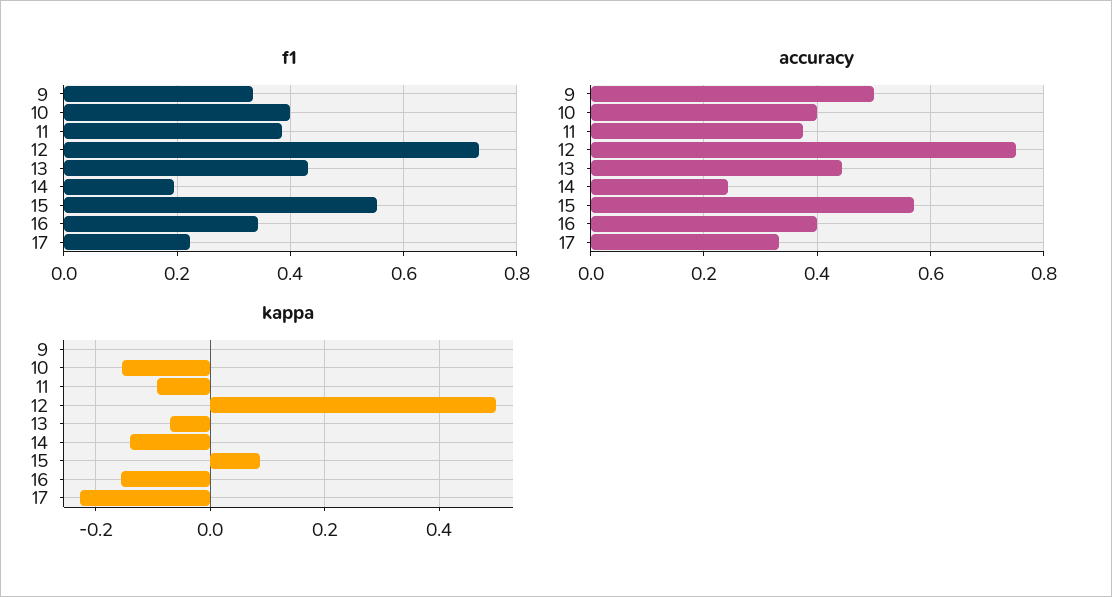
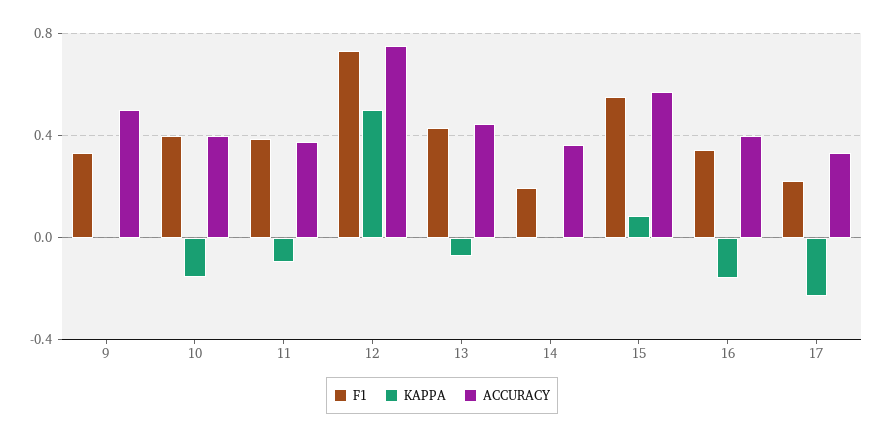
  {
    "f1": {
      "9": 0.34,
      "10": 0.4,
      "11": 0.38,
      "12": 0.74,
      "13": 0.44,
      "14": 0.2,
      "15": 0.56,
      "16": 0.34,
      "17": 0.22
    },
    "accuracy": {
      "9": 0.5,
      "10": 0.4,
      "11": 0.38,
      "12": 0.76,
      "13": 0.44,
-     "14": 0.24,
+     "14": 0.35,
      "15": 0.58,
      "16": 0.4,
      "17": 0.34
    },
    "kappa": {
      "9": 0,
      "10": -0.16,
      "11": -0.1,
      "12": 0.5,
      "13": -0.08,
-     "14": -0.14,
+     "14": 0,
      "15": 0.08,
      "16": -0.16,
      "17": -0.22
    }
  }

